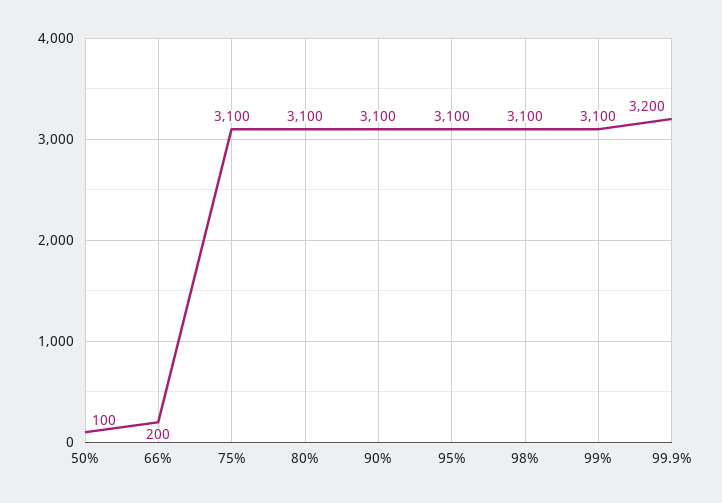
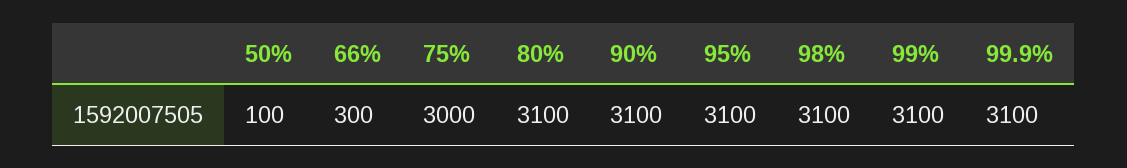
  {
    "50%": 100,
-   "66%": 200,
+   "66%": 300,
-   "75%": 3100,
+   "75%": 3000,
    "80%": 3100,
    "90%": 3100,
    "95%": 3100,
    "98%": 3100,
    "99%": 3100,
-   "99.9%": 3200
+   "99.9%": 3100
  }

